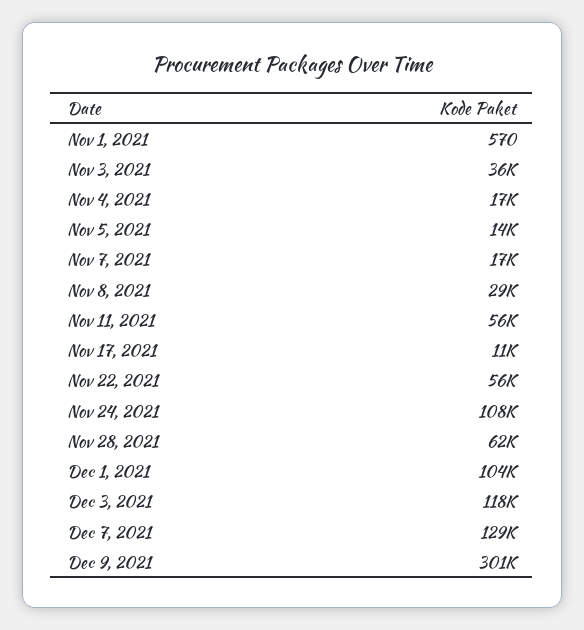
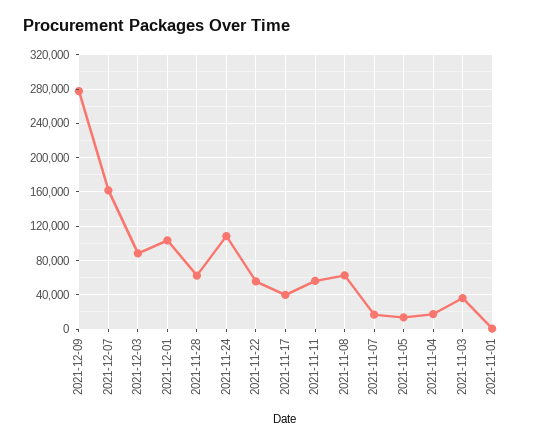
  {
    "Nov 1, 2021": 570,
    "Nov 3, 2021": 36000,
    "Nov 4, 2021": 17000,
    "Nov 5, 2021": 14000,
    "Nov 7, 2021": 17000,
-   "Nov 8, 2021": 29000,
+   "Nov 8, 2021": 60000,
    "Nov 11, 2021": 56000,
-   "Nov 17, 2021": 11000,
+   "Nov 17, 2021": 40000,
    "Nov 22, 2021": 56000,
    "Nov 24, 2021": 108000,
    "Nov 28, 2021": 62000,
    "Dec 1, 2021": 104000,
-   "Dec 3, 2021": 118000,
+   "Dec 3, 2021": 90000,
-   "Dec 7, 2021": 129000,
+   "Dec 7, 2021": 160000,
-   "Dec 9, 2021": 301000
+   "Dec 9, 2021": 280000
  }

